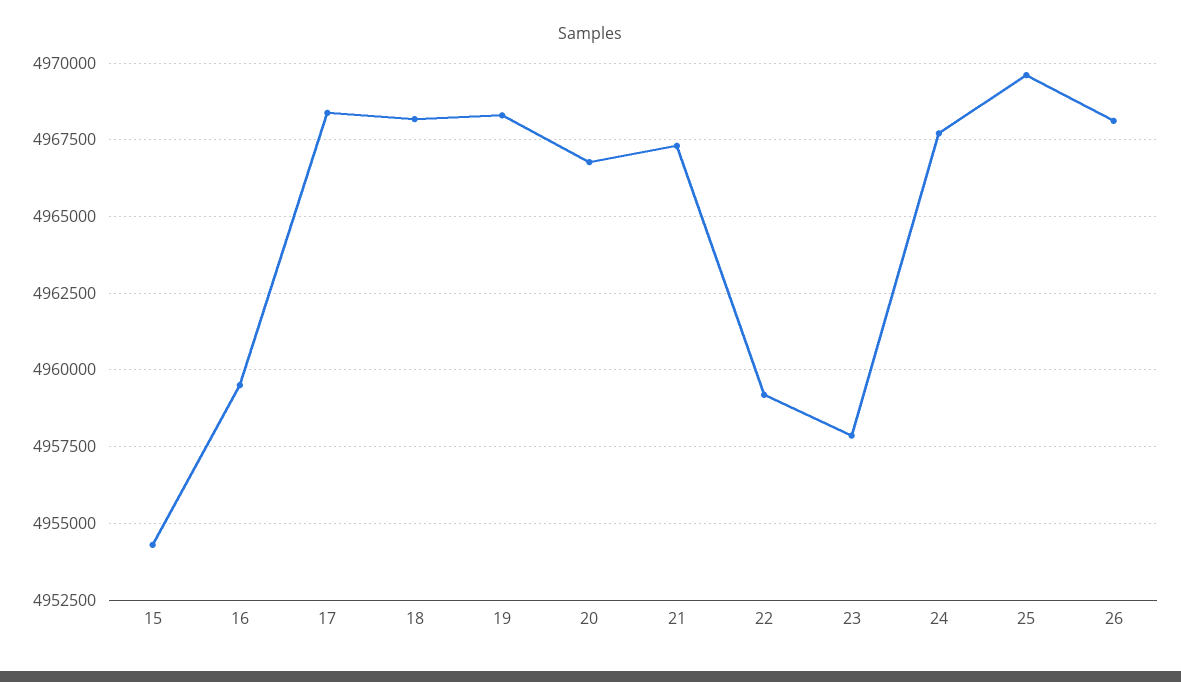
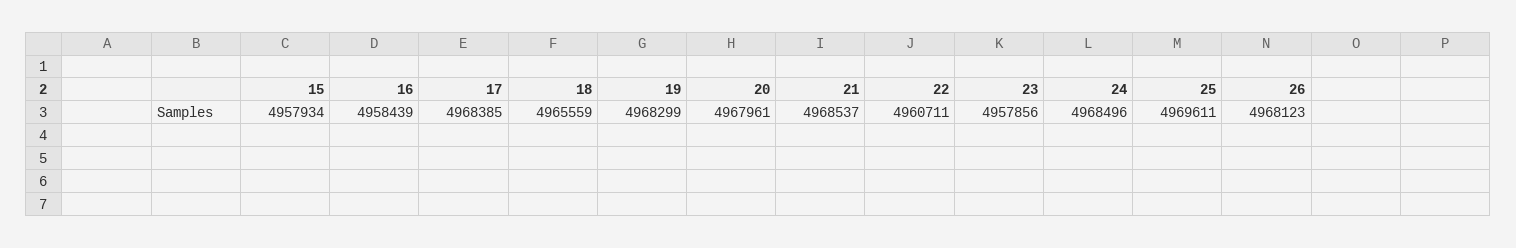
  {
-   "15": 4954250,
+   "15": 4957934,
-   "16": 4959500,
+   "16": 4958439,
    "17": 4968385,
-   "18": 4968250,
+   "18": 4965559,
    "19": 4968299,
-   "20": 4966750,
+   "20": 4967961,
-   "21": 4967250,
+   "21": 4968537,
-   "22": 4959250,
+   "22": 4960711,
    "23": 4957856,
-   "24": 4967750,
+   "24": 4968496,
    "25": 4969611,
    "26": 4968123
  }

